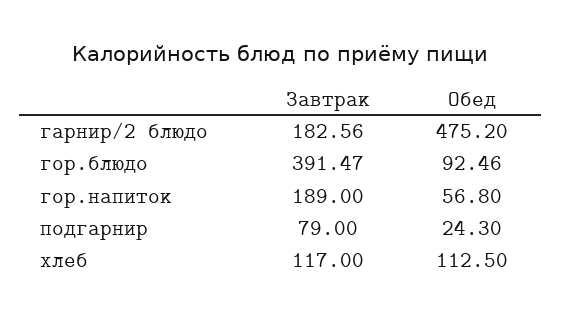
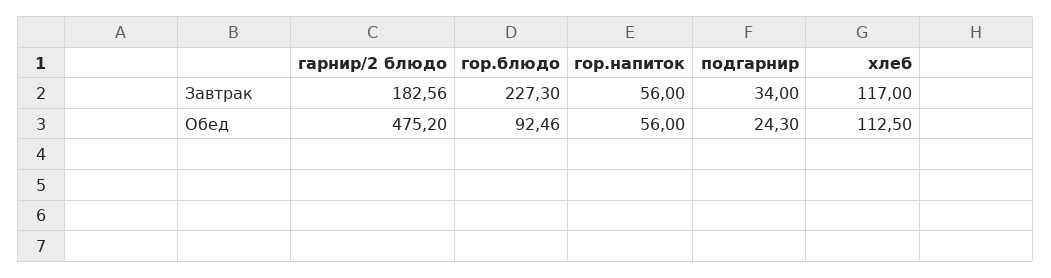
  {
    "Завтрак": {
      "гарнир/2 блюдо": 182.56,
-     "гор.блюдо": 391.47,
+     "гор.блюдо": 227.3,
-     "гор.напиток": 189,
+     "гор.напиток": 56,
-     "подгарнир": 79,
+     "подгарнир": 34,
      "хлеб": 117
    },
    "Обед": {
      "гарнир/2 блюдо": 475.2,
      "гор.блюдо": 92.46,
-     "гор.напиток": 56.8,
+     "гор.напиток": 56,
      "подгарнир": 24.3,
      "хлеб": 112.5
    }
  }

